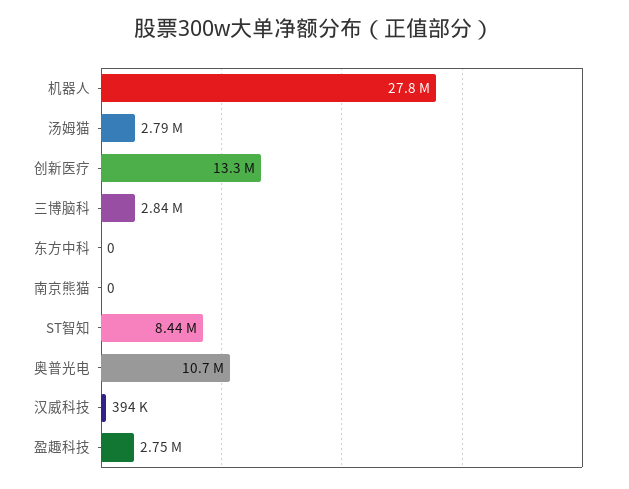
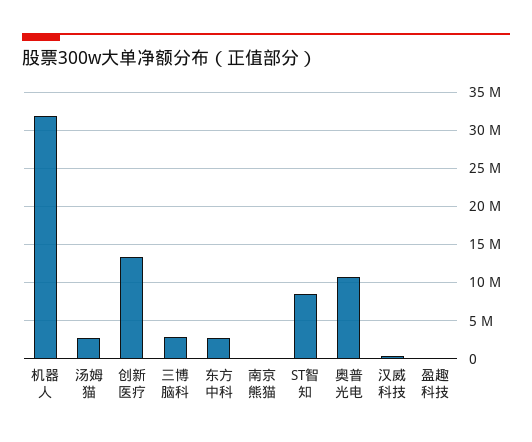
  {
-   "机器人": 27800000,
+   "机器人": 32000000,
    "汤姆猫": 2790000,
    "创新医疗": 13300000,
    "三博脑科": 2840000,
-   "东方中科": 0,
+   "东方中科": 3000000,
    "南京熊猫": 0,
    "ST智知": 8440000,
    "奥普光电": 10700000,
    "汉威科技": 394000,
-   "盈趣科技": 2750000
+   "盈趣科技": 0
  }

